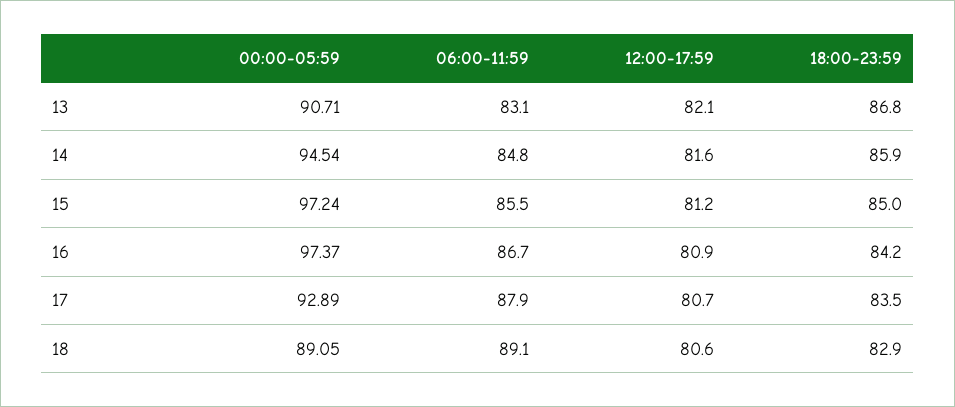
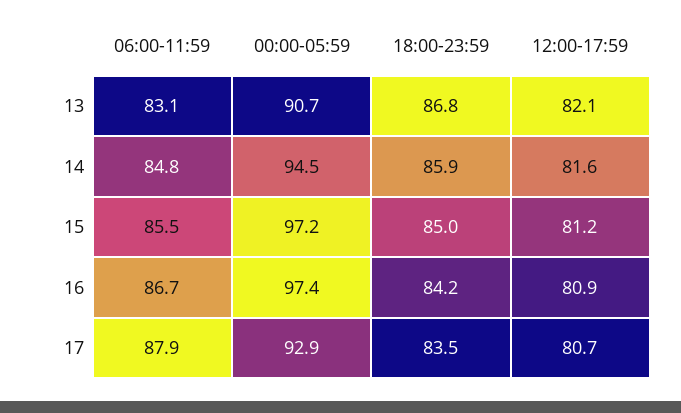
  {
    "00:00-05:59": {
      "13": 90.71,
      "14": 94.54,
      "15": 97.24,
      "16": 97.37,
-     "17": 92.89,
+     "17": 92.89
-     "18": 89.05
    },
    "06:00-11:59": {
      "13": 83.1,
      "14": 84.8,
      "15": 85.5,
      "16": 86.7,
-     "17": 87.9,
+     "17": 87.9
-     "18": 89.1
    },
    "12:00-17:59": {
      "13": 82.1,
      "14": 81.6,
      "15": 81.2,
      "16": 80.9,
-     "17": 80.7,
+     "17": 80.7
-     "18": 80.6
    },
    "18:00-23:59": {
      "13": 86.8,
      "14": 85.9,
      "15": 85,
      "16": 84.2,
-     "17": 83.5,
+     "17": 83.5
-     "18": 82.9
    }
  }

